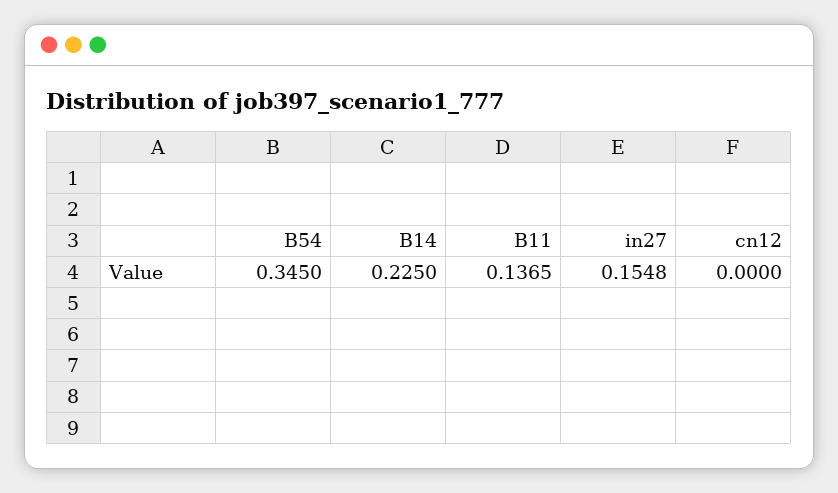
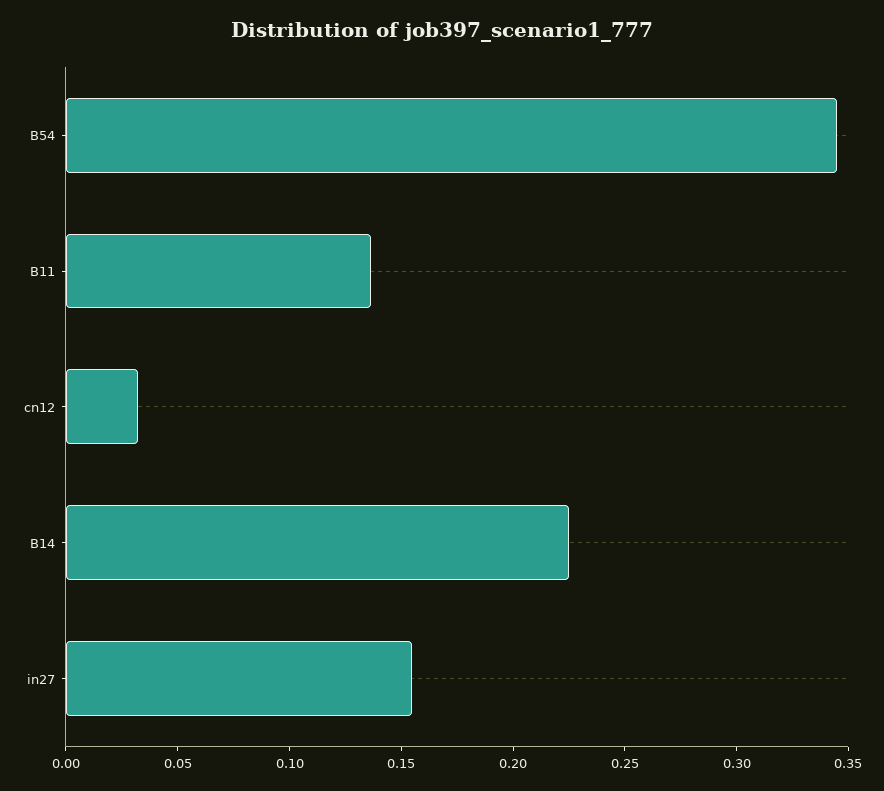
  {
    "B54": 0.345,
    "B14": 0.225,
    "B11": 0.1365,
    "in27": 0.1548,
-   "cn12": 0
+   "cn12": 0.03
  }

